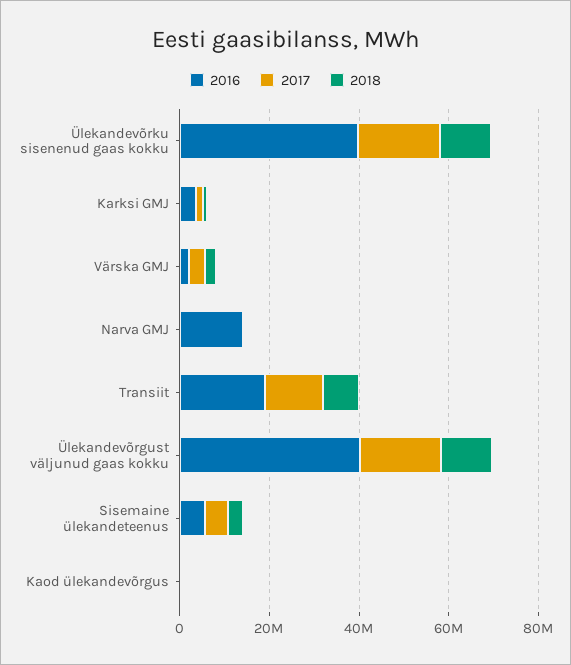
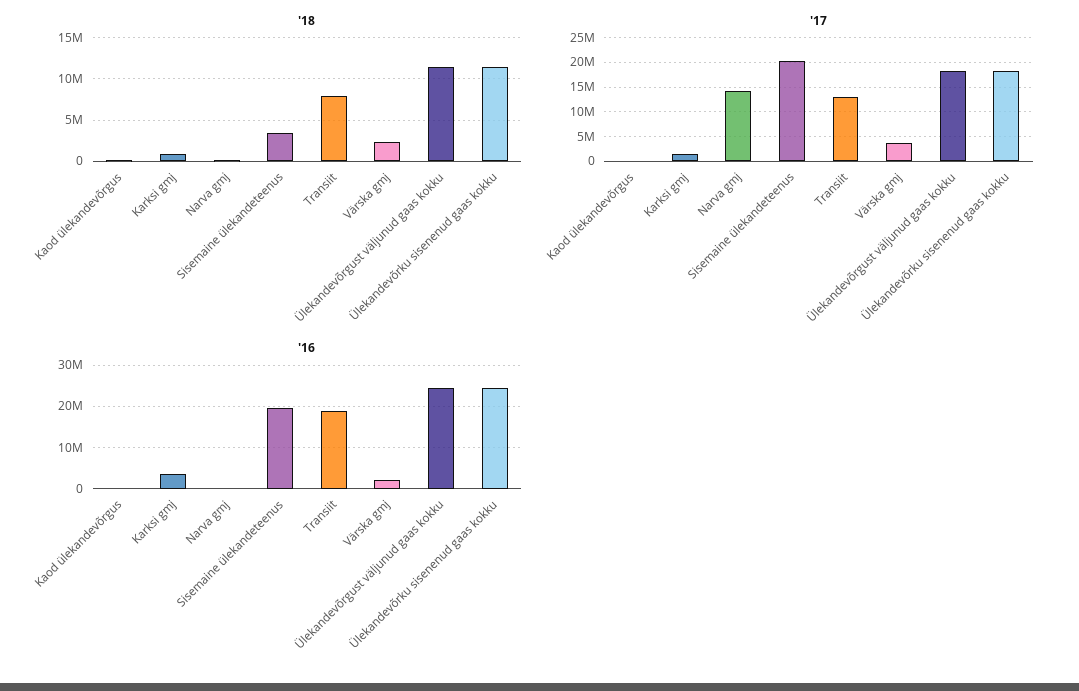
  {
    "2016": {
-     "Ülekandevõrku sisenenud gaas kokku": 40000000,
+     "Ülekandevõrku sisenenud gaas kokku": 24000000,
      "Karksi GMJ": 4000000,
      "Värska GMJ": 2000000,
-     "Narva GMJ": 15000000,
+     "Narva GMJ": 0,
      "Transiit": 18000000,
-     "Ülekandevõrgust väljunud gaas kokku": 40000000,
+     "Ülekandevõrgust väljunud gaas kokku": 24000000,
-     "Sisemaine ülekandeteenus": 5000000,
+     "Sisemaine ülekandeteenus": 20000000,
      "Kaod ülekandevõrgus": 0
    },
    "2017": {
      "Ülekandevõrku sisenenud gaas kokku": 17500000,
      "Karksi GMJ": 2500000,
      "Värska GMJ": 2500000,
-     "Narva GMJ": 0,
+     "Narva GMJ": 15000000,
      "Transiit": 12500000,
      "Ülekandevõrgust väljunud gaas kokku": 17500000,
-     "Sisemaine ülekandeteenus": 5000000,
+     "Sisemaine ülekandeteenus": 20000000,
      "Kaod ülekandevõrgus": 0
    },
    "2018": {
      "Ülekandevõrku sisenenud gaas kokku": 11000000,
      "Karksi GMJ": 1000000,
      "Värska GMJ": 2000000,
      "Narva GMJ": 0,
      "Transiit": 8000000,
      "Ülekandevõrgust väljunud gaas kokku": 11000000,
      "Sisemaine ülekandeteenus": 3000000,
      "Kaod ülekandevõrgus": 0
    }
  }

